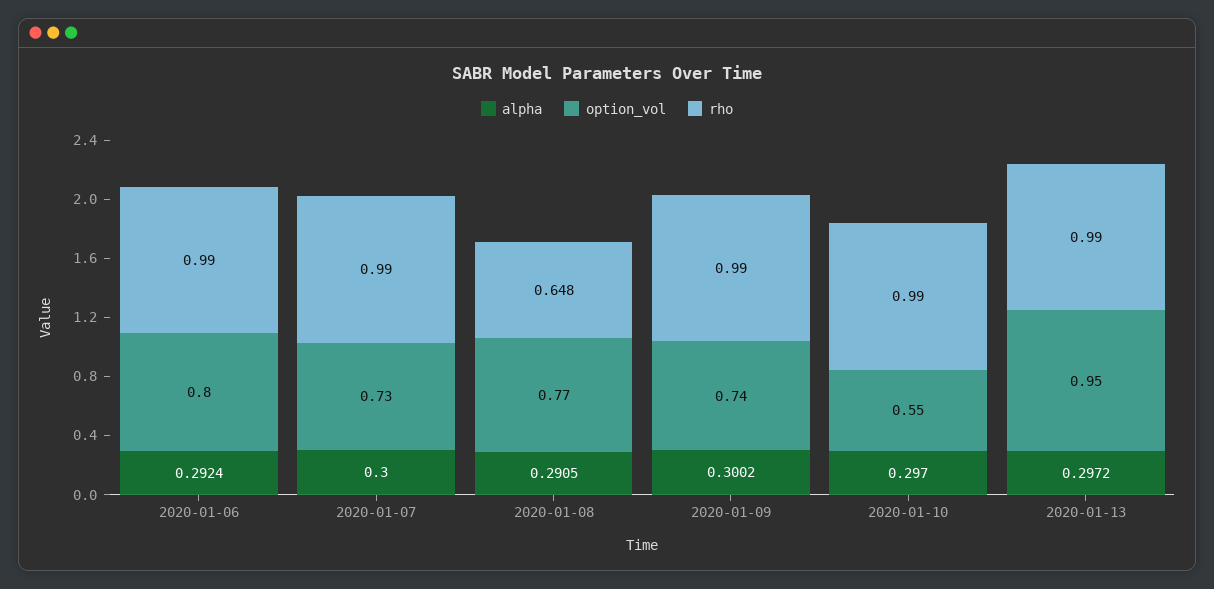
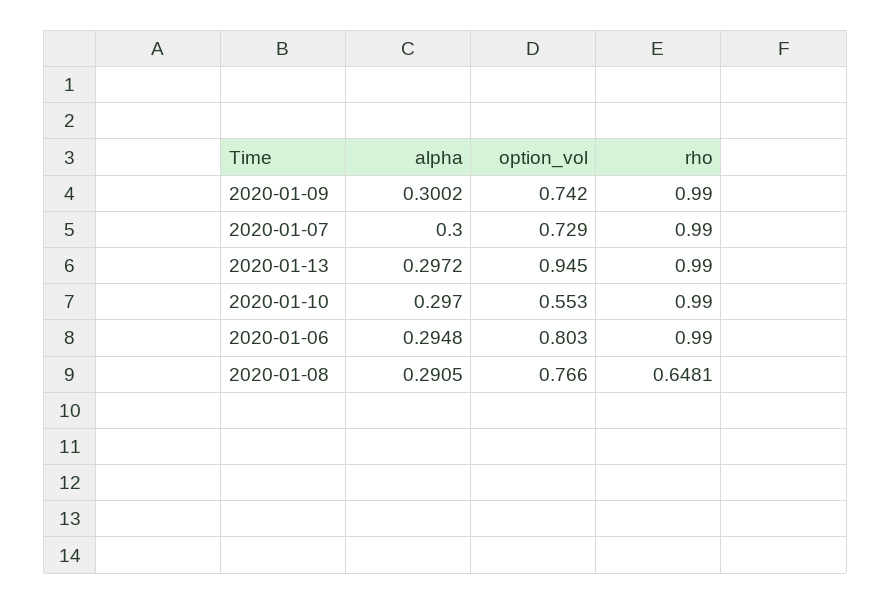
  {
    "alpha": {
-     "2020-01-06": 0.2924,
+     "2020-01-06": 0.2948,
      "2020-01-07": 0.3,
      "2020-01-08": 0.2905,
      "2020-01-09": 0.3002,
      "2020-01-10": 0.297,
      "2020-01-13": 0.2972
    },
    "option_vol": {
      "2020-01-06": 0.803,
      "2020-01-07": 0.729,
      "2020-01-08": 0.766,
      "2020-01-09": 0.742,
      "2020-01-10": 0.553,
      "2020-01-13": 0.945
    },
    "rho": {
      "2020-01-06": 0.99,
      "2020-01-07": 0.99,
      "2020-01-08": 0.6481,
      "2020-01-09": 0.99,
      "2020-01-10": 0.99,
      "2020-01-13": 0.99
    }
  }

